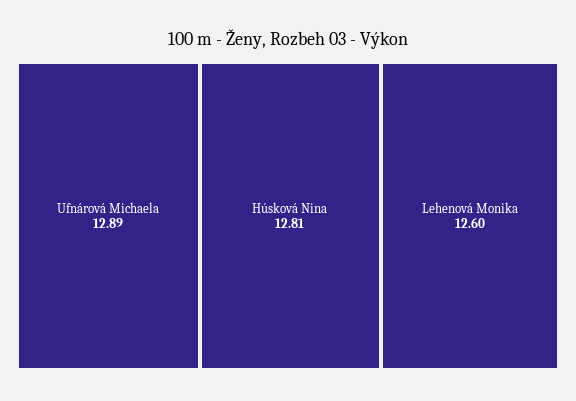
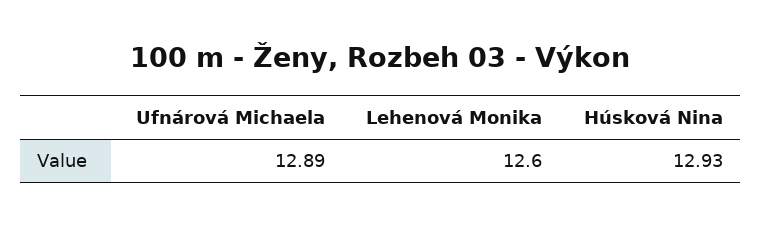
  {
    "Ufnárová Michaela": 12.89,
-   "Húsková Nina": 12.81,
+   "Húsková Nina": 12.93,
    "Lehenová Monika": 12.6
  }

